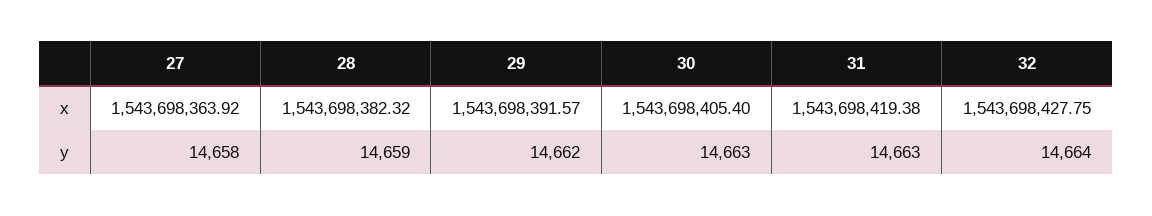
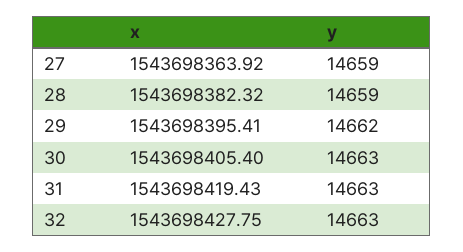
  {
    "27": {
      "x": 1543698363.92,
-     "y": 14658
+     "y": 14659
    },
    "28": {
      "x": 1543698382.32,
      "y": 14659
    },
    "29": {
-     "x": 1543698391.57,
+     "x": 1543698395.41,
      "y": 14662
    },
    "30": {
      "x": 1543698405.4,
      "y": 14663
    },
    "31": {
-     "x": 1543698419.38,
+     "x": 1543698419.43,
      "y": 14663
    },
    "32": {
      "x": 1543698427.75,
-     "y": 14664
+     "y": 14663
    }
  }

